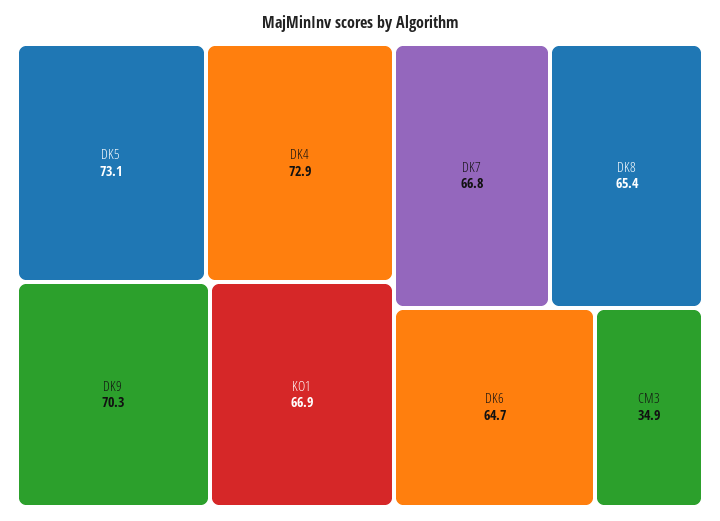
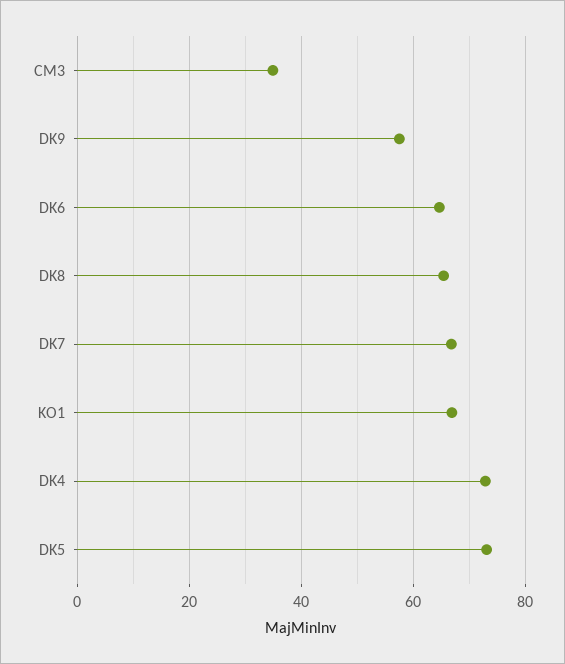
  {
    "DK5": 73.1,
    "DK4": 72.9,
-   "DK9": 70.3,
+   "DK9": 58,
    "KO1": 66.9,
    "DK7": 66.8,
    "DK8": 65.4,
    "DK6": 64.7,
    "CM3": 34.9
  }

